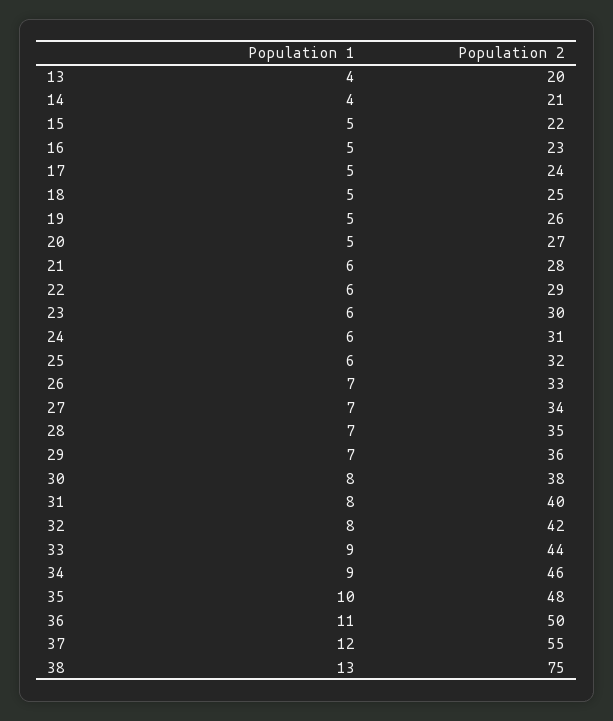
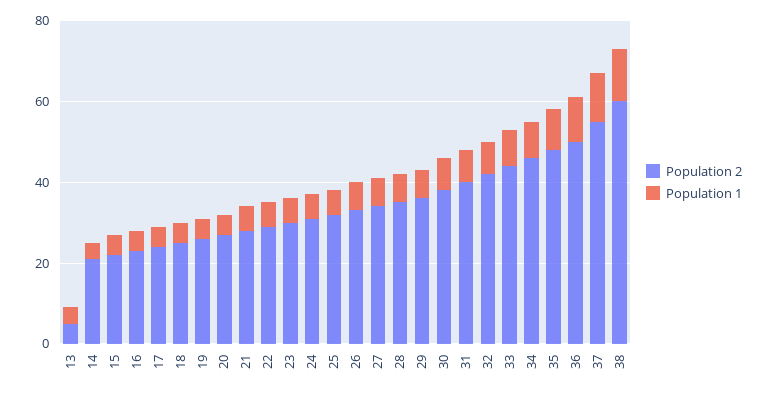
  {
    "Population 1": {
      "13": 4,
      "14": 4,
      "15": 5,
      "16": 5,
      "17": 5,
      "18": 5,
      "19": 5,
      "20": 5,
      "21": 6,
      "22": 6,
      "23": 6,
      "24": 6,
      "25": 6,
      "26": 7,
      "27": 7,
      "28": 7,
      "29": 7,
      "30": 8,
      "31": 8,
      "32": 8,
      "33": 9,
      "34": 9,
      "35": 10,
      "36": 11,
      "37": 12,
      "38": 13
    },
    "Population 2": {
-     "13": 20,
+     "13": 5,
      "14": 21,
      "15": 22,
      "16": 23,
      "17": 24,
      "18": 25,
      "19": 26,
      "20": 27,
      "21": 28,
      "22": 29,
      "23": 30,
      "24": 31,
      "25": 32,
      "26": 33,
      "27": 34,
      "28": 35,
      "29": 36,
      "30": 38,
      "31": 40,
      "32": 42,
      "33": 44,
      "34": 46,
      "35": 48,
      "36": 50,
      "37": 55,
-     "38": 75
+     "38": 60
    }
  }

